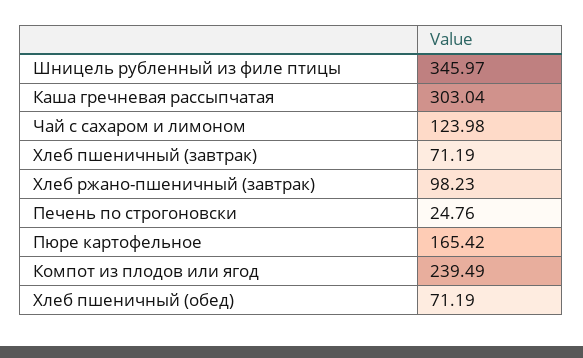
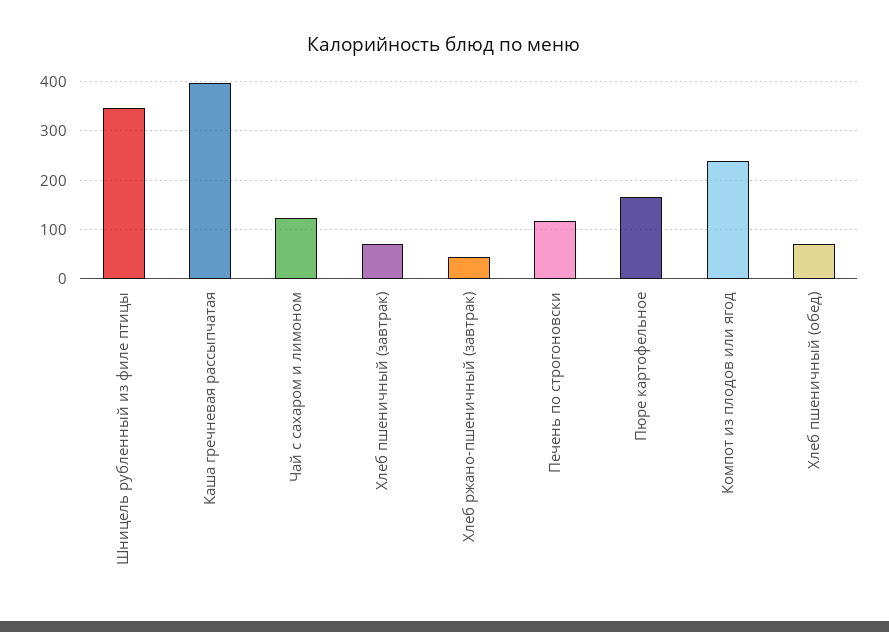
  {
    "Шницель рубленный из филе птицы": 345.97,
-   "Каша гречневая рассыпчатая": 303.04,
+   "Каша гречневая рассыпчатая": 400,
    "Чай с сахаром и лимоном": 123.98,
    "Хлеб пшеничный (завтрак)": 71.19,
-   "Хлеб ржано-пшеничный (завтрак)": 98.23,
+   "Хлеб ржано-пшеничный (завтрак)": 40,
-   "Печень по строгоновски": 24.76,
+   "Печень по строгоновски": 120,
    "Пюре картофельное": 165.42,
    "Компот из плодов или ягод": 239.49,
    "Хлеб пшеничный (обед)": 71.19
  }

